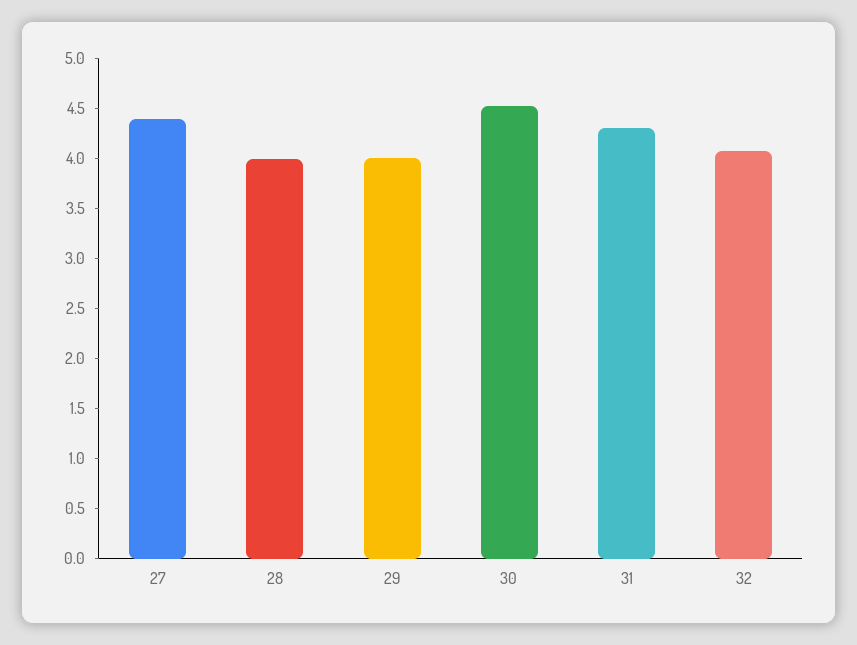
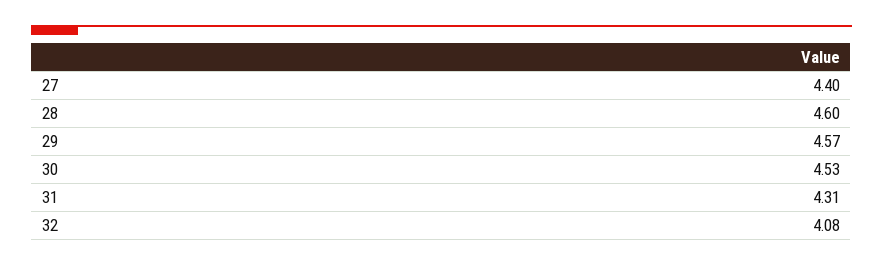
  {
    "27": 4.4,
-   "28": 4,
+   "28": 4.6,
-   "29": 4,
+   "29": 4.57,
    "30": 4.53,
    "31": 4.31,
    "32": 4.08
  }

